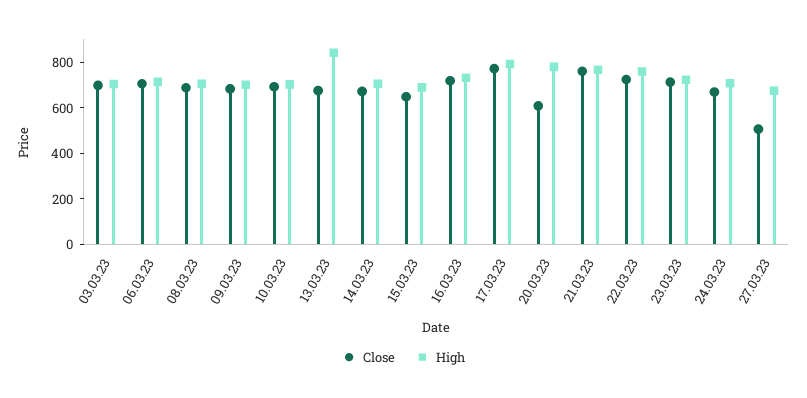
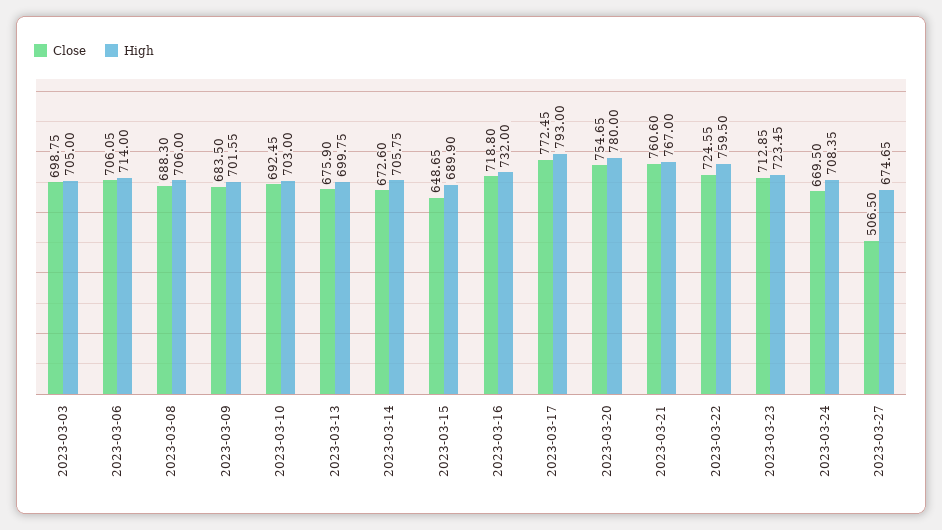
  {
    "Close": {
      "03.03.23": 698.75,
      "06.03.23": 706.05,
      "08.03.23": 688.3,
      "09.03.23": 683.5,
      "10.03.23": 692.45,
      "13.03.23": 675.9,
      "14.03.23": 672.6,
      "15.03.23": 648.65,
      "16.03.23": 718.8,
      "17.03.23": 772.45,
-     "20.03.23": 600,
+     "20.03.23": 754.65,
      "21.03.23": 760.6,
      "22.03.23": 724.55,
      "23.03.23": 712.85,
      "24.03.23": 669.5,
      "27.03.23": 506.5
    },
    "High": {
      "03.03.23": 705,
      "06.03.23": 714,
      "08.03.23": 706,
      "09.03.23": 701.55,
      "10.03.23": 703,
-     "13.03.23": 850,
+     "13.03.23": 699.75,
      "14.03.23": 705.75,
      "15.03.23": 689.9,
      "16.03.23": 732,
      "17.03.23": 793,
      "20.03.23": 780,
      "21.03.23": 767,
      "22.03.23": 759.5,
      "23.03.23": 723.45,
      "24.03.23": 708.35,
      "27.03.23": 674.65
    }
  }

